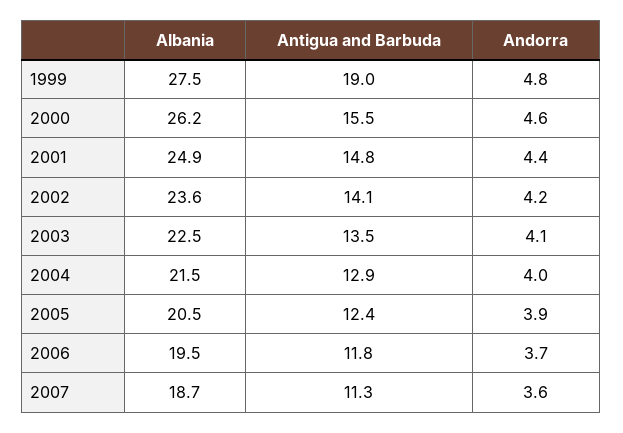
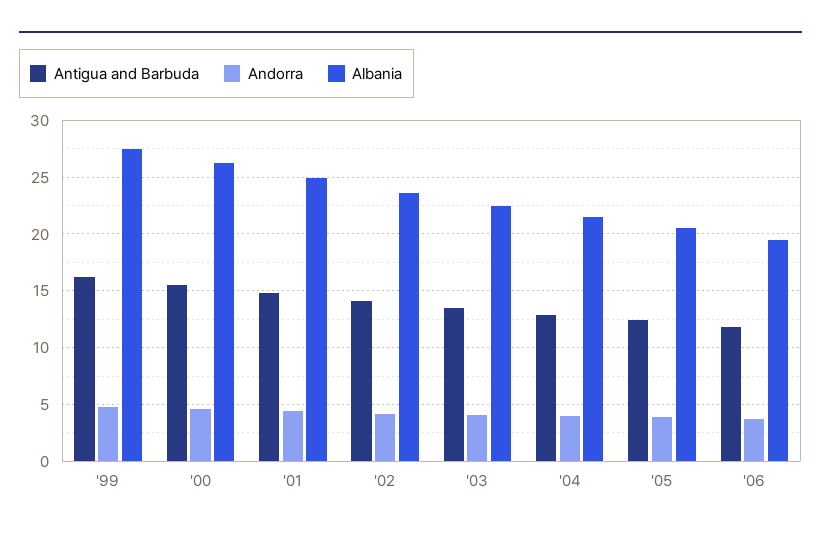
  {
    "Albania": {
      "1999": 27.5,
      "2000": 26.2,
      "2001": 24.9,
      "2002": 23.6,
      "2003": 22.5,
      "2004": 21.5,
      "2005": 20.5,
-     "2006": 19.5,
+     "2006": 19.5
-     "2007": 18.7
    },
    "Antigua and Barbuda": {
-     "1999": 19,
+     "1999": 16,
      "2000": 15.5,
      "2001": 14.8,
      "2002": 14.1,
      "2003": 13.5,
      "2004": 12.9,
      "2005": 12.4,
-     "2006": 11.8,
+     "2006": 11.8
-     "2007": 11.3
    },
    "Andorra": {
      "1999": 4.8,
      "2000": 4.6,
      "2001": 4.4,
      "2002": 4.2,
      "2003": 4.1,
      "2004": 4,
      "2005": 3.9,
-     "2006": 3.7,
+     "2006": 3.7
-     "2007": 3.6
    }
  }

